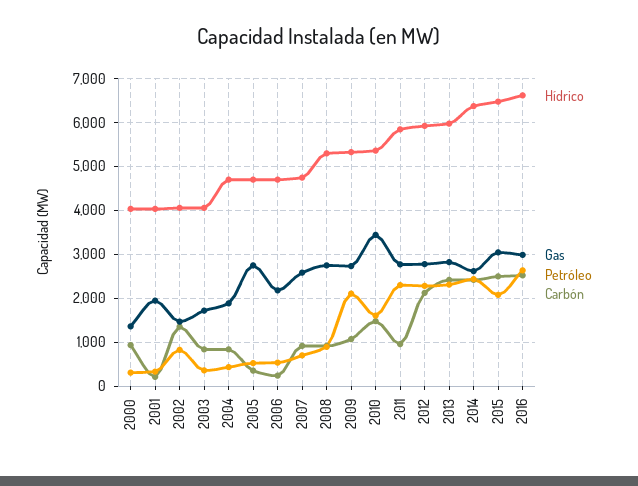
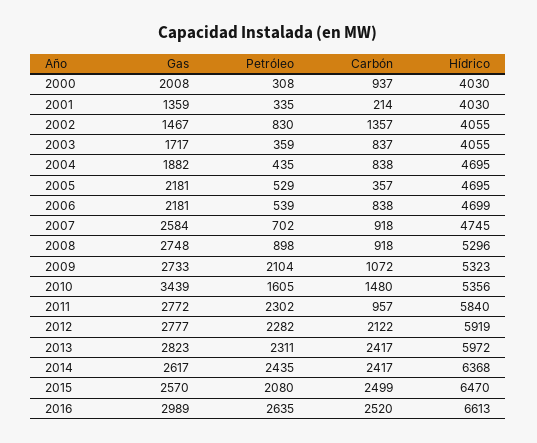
  {
    "Hídrico": {
      "2000": 4030,
      "2001": 4030,
      "2002": 4055,
      "2003": 4055,
      "2004": 4695,
      "2005": 4695,
      "2006": 4699,
      "2007": 4745,
      "2008": 5296,
      "2009": 5323,
      "2010": 5356,
      "2011": 5840,
      "2012": 5919,
      "2013": 5972,
      "2014": 6368,
      "2015": 6470,
      "2016": 6613
    },
    "Gas": {
-     "2000": 1400,
+     "2000": 2008,
-     "2001": 2000,
+     "2001": 1359,
      "2002": 1467,
      "2003": 1717,
      "2004": 1882,
-     "2005": 2800,
+     "2005": 2181,
      "2006": 2181,
      "2007": 2584,
      "2008": 2748,
      "2009": 2733,
      "2010": 3439,
      "2011": 2772,
      "2012": 2777,
      "2013": 2823,
      "2014": 2617,
-     "2015": 3000,
+     "2015": 2570,
      "2016": 2989
    },
    "Petróleo": {
      "2000": 308,
      "2001": 335,
      "2002": 830,
      "2003": 359,
      "2004": 435,
      "2005": 529,
      "2006": 539,
      "2007": 702,
      "2008": 898,
      "2009": 2104,
      "2010": 1605,
      "2011": 2302,
      "2012": 2282,
      "2013": 2311,
      "2014": 2435,
      "2015": 2080,
      "2016": 2635
    },
    "Carbón": {
      "2000": 937,
      "2001": 214,
      "2002": 1357,
      "2003": 837,
      "2004": 838,
      "2005": 357,
-     "2006": 200,
+     "2006": 838,
      "2007": 918,
      "2008": 918,
      "2009": 1072,
      "2010": 1480,
      "2011": 957,
      "2012": 2122,
      "2013": 2417,
      "2014": 2417,
      "2015": 2499,
      "2016": 2520
    }
  }

